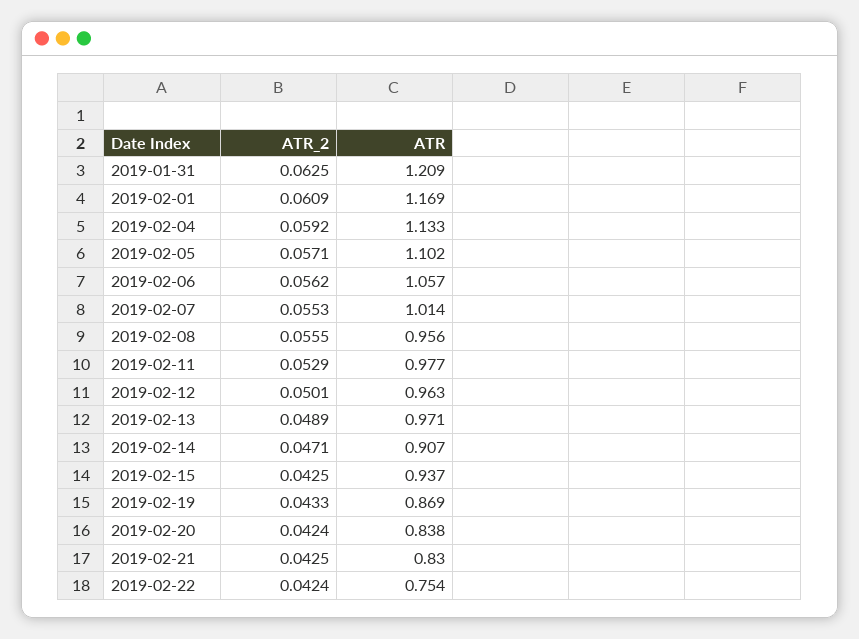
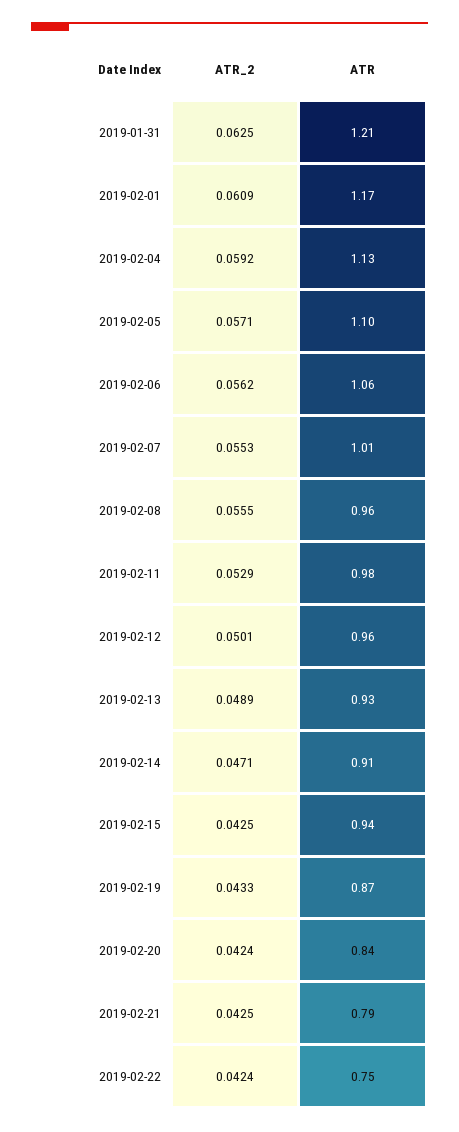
  {
    "ATR_2": {
      "2019-01-31": 0.0625,
      "2019-02-01": 0.0609,
      "2019-02-04": 0.0592,
      "2019-02-05": 0.0571,
      "2019-02-06": 0.0562,
      "2019-02-07": 0.0553,
      "2019-02-08": 0.0555,
      "2019-02-11": 0.0529,
      "2019-02-12": 0.0501,
      "2019-02-13": 0.0489,
      "2019-02-14": 0.0471,
      "2019-02-15": 0.0425,
      "2019-02-19": 0.0433,
      "2019-02-20": 0.0424,
      "2019-02-21": 0.0425,
      "2019-02-22": 0.0424
    },
    "ATR": {
      "2019-01-31": 1.209,
      "2019-02-01": 1.169,
      "2019-02-04": 1.133,
      "2019-02-05": 1.102,
      "2019-02-06": 1.057,
      "2019-02-07": 1.014,
      "2019-02-08": 0.956,
      "2019-02-11": 0.977,
      "2019-02-12": 0.963,
-     "2019-02-13": 0.971,
+     "2019-02-13": 0.93,
      "2019-02-14": 0.907,
      "2019-02-15": 0.937,
      "2019-02-19": 0.869,
      "2019-02-20": 0.838,
-     "2019-02-21": 0.83,
+     "2019-02-21": 0.79,
      "2019-02-22": 0.754
    }
  }

